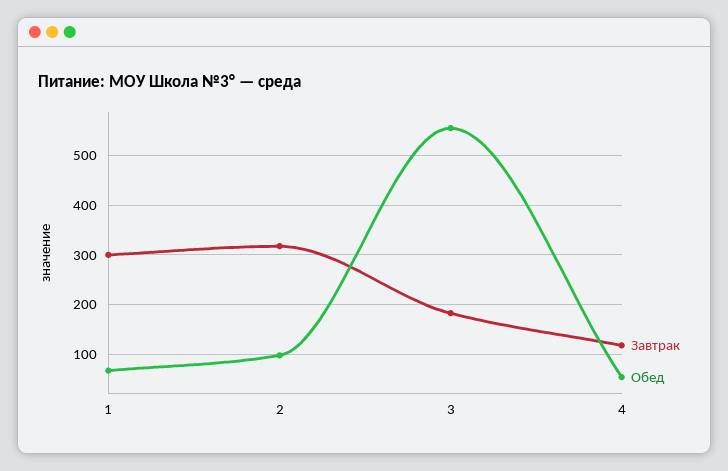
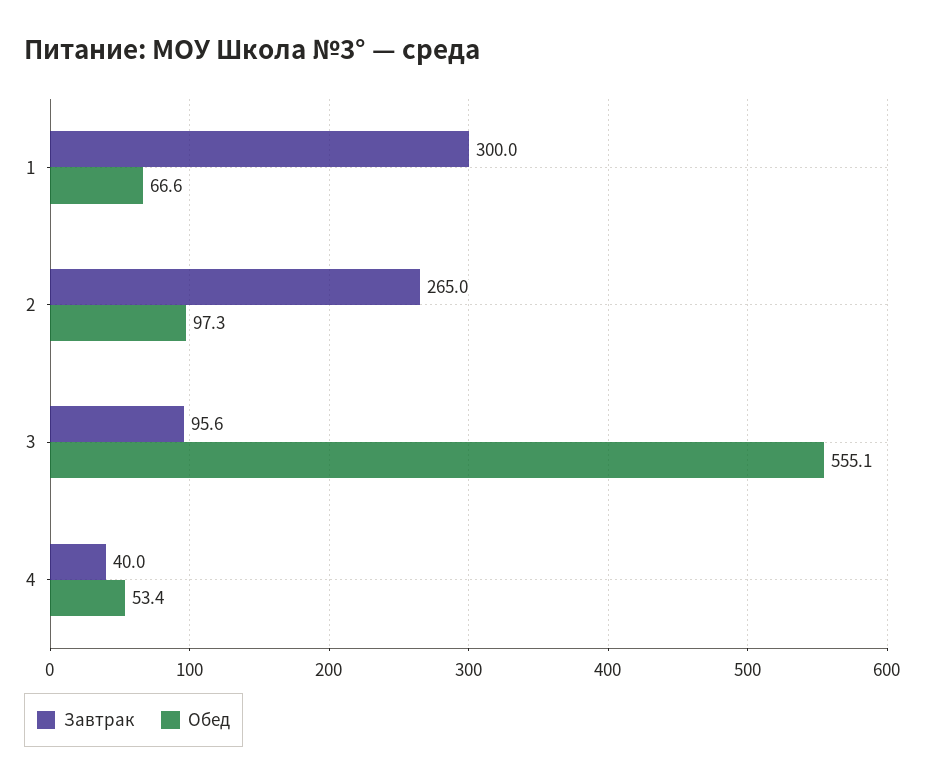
  {
    "Завтрак": {
      "1": 300,
-     "2": 320,
+     "2": 265,
-     "3": 180,
+     "3": 95.6,
-     "4": 120
+     "4": 40
    },
    "Обед": {
      "1": 66.6,
      "2": 97.3,
      "3": 555.1,
      "4": 53.4
    }
  }

